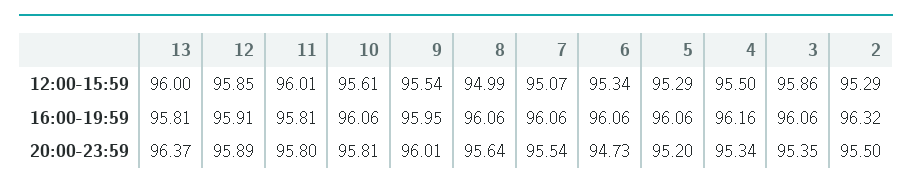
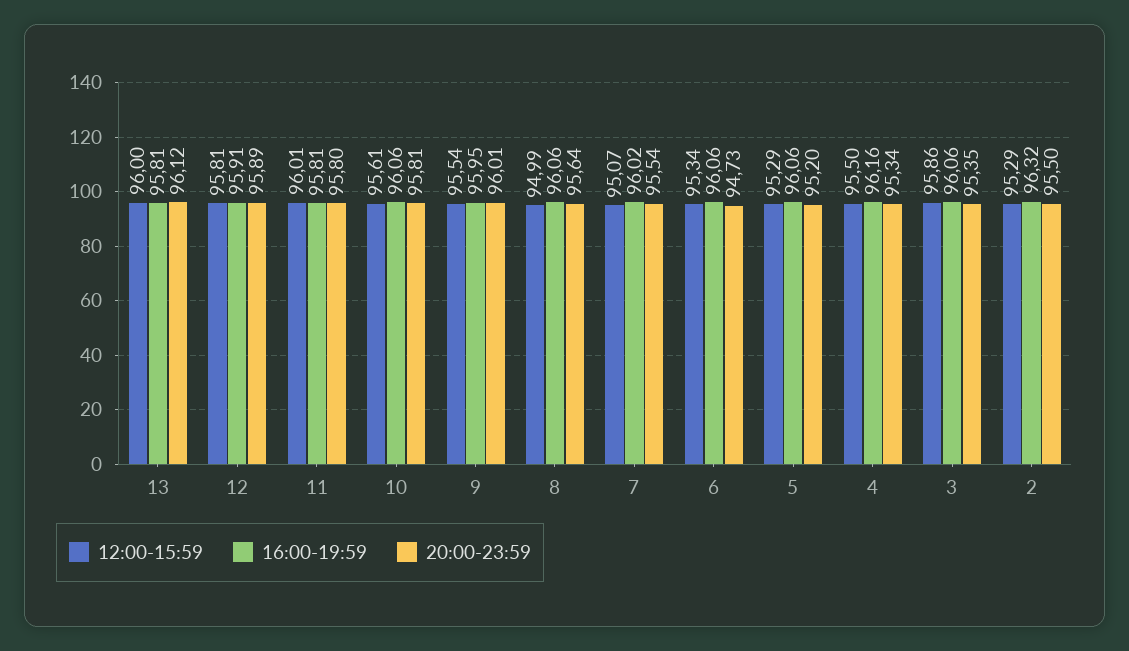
  {
    "12:00-15:59": {
      "13": 96,
-     "12": 95.85,
+     "12": 95.81,
      "11": 96.01,
      "10": 95.61,
      "9": 95.54,
      "8": 94.99,
      "7": 95.07,
      "6": 95.34,
      "5": 95.29,
      "4": 95.5,
      "3": 95.86,
      "2": 95.29
    },
    "16:00-19:59": {
      "13": 95.81,
      "12": 95.91,
      "11": 95.81,
      "10": 96.06,
      "9": 95.95,
      "8": 96.06,
-     "7": 96.06,
+     "7": 96.02,
      "6": 96.06,
      "5": 96.06,
      "4": 96.16,
      "3": 96.06,
      "2": 96.32
    },
    "20:00-23:59": {
-     "13": 96.37,
+     "13": 96.12,
      "12": 95.89,
      "11": 95.8,
      "10": 95.81,
      "9": 96.01,
      "8": 95.64,
      "7": 95.54,
      "6": 94.73,
      "5": 95.2,
      "4": 95.34,
      "3": 95.35,
      "2": 95.5
    }
  }

